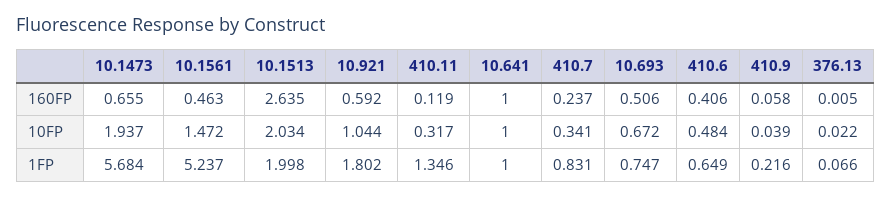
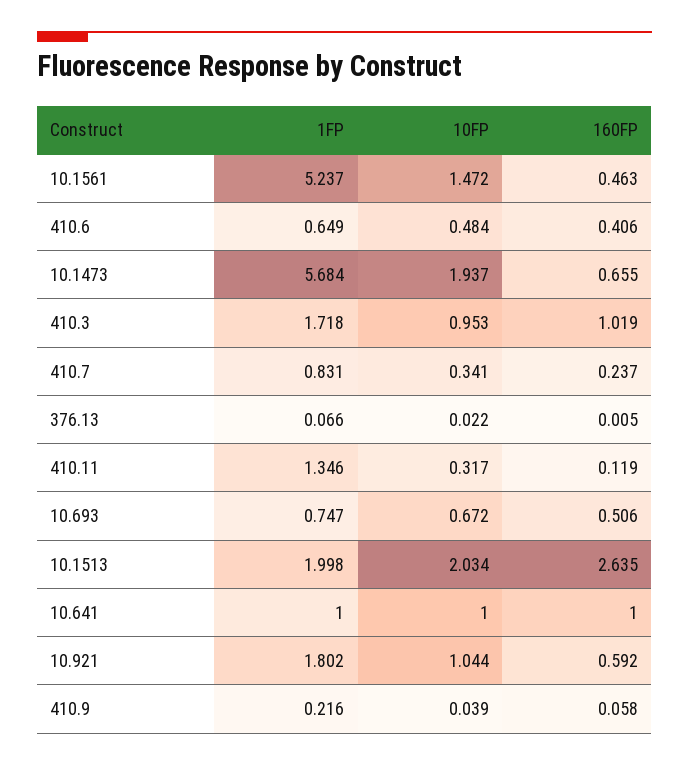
  {
    "10.1473": {
      "160FP": 0.655,
      "10FP": 1.937,
      "1FP": 5.684
    },
    "10.1561": {
      "160FP": 0.463,
      "10FP": 1.472,
      "1FP": 5.237
    },
    "10.1513": {
      "160FP": 2.635,
      "10FP": 2.034,
      "1FP": 1.998
    },
    "10.921": {
      "160FP": 0.592,
      "10FP": 1.044,
      "1FP": 1.802
    },
    "410.11": {
      "160FP": 0.119,
      "10FP": 0.317,
      "1FP": 1.346
    },
    "10.641": {
      "160FP": 1,
      "10FP": 1,
      "1FP": 1
    },
    "410.7": {
      "160FP": 0.237,
      "10FP": 0.341,
      "1FP": 0.831
    },
    "10.693": {
      "160FP": 0.506,
      "10FP": 0.672,
      "1FP": 0.747
    },
    "410.6": {
      "160FP": 0.406,
      "10FP": 0.484,
      "1FP": 0.649
    },
    "410.9": {
      "160FP": 0.058,
      "10FP": 0.039,
      "1FP": 0.216
    },
    "376.13": {
      "160FP": 0.005,
      "10FP": 0.022,
      "1FP": 0.066
-   }
+   },
+   "410.3": {
+     "1FP": 1.718,
+     "10FP": 0.953,
+     "160FP": 1.019
+   }
  }

